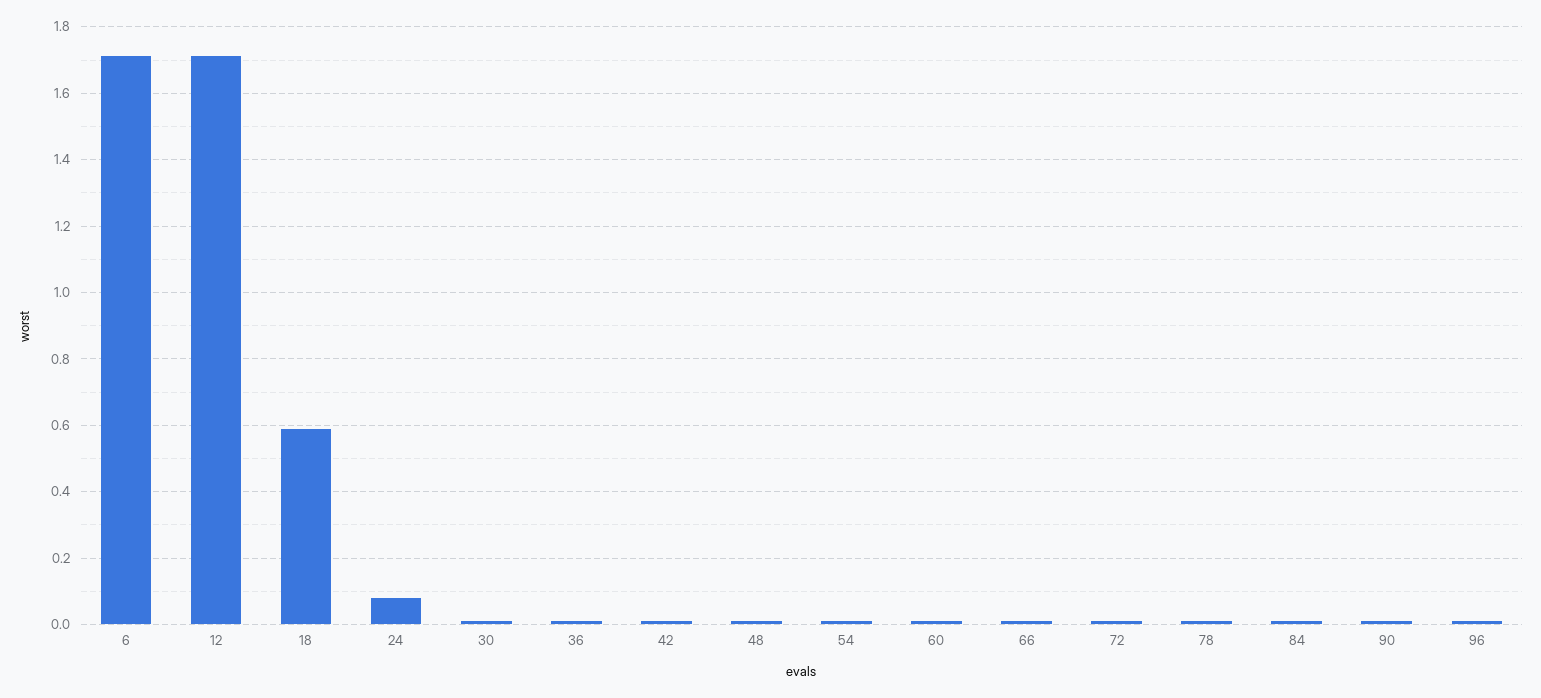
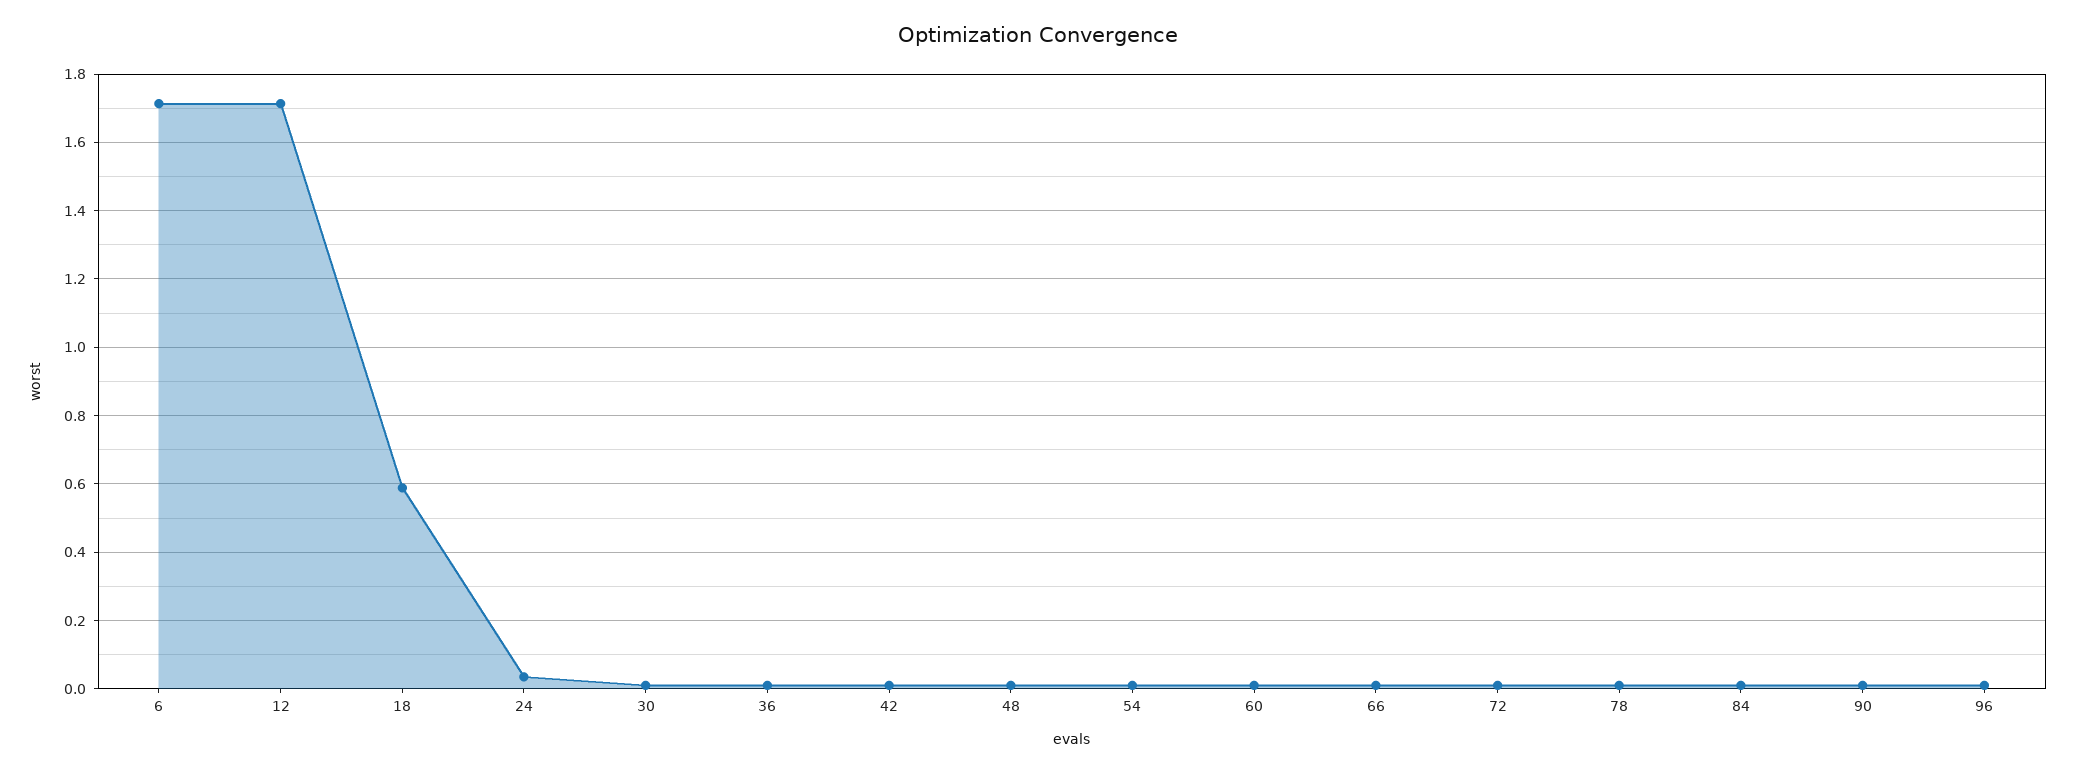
  {
    "6": 1.72,
    "12": 1.72,
    "18": 0.58,
-   "24": 0.08,
+   "24": 0.04,
    "30": 0.02,
    "36": 0.02,
    "42": 0.02,
    "48": 0.02,
    "54": 0.02,
    "60": 0.02,
    "66": 0.02,
    "72": 0.02,
    "78": 0.02,
    "84": 0.02,
    "90": 0.02,
    "96": 0.02
  }

